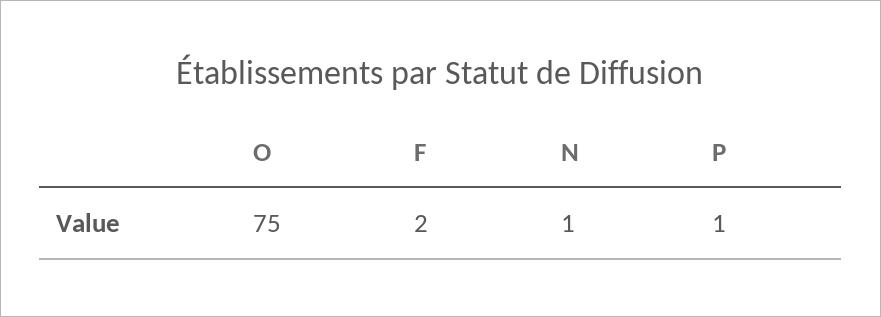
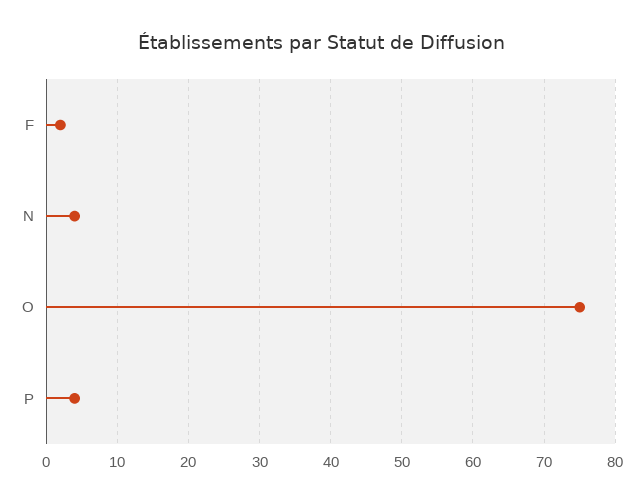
  {
    "O": 75,
    "F": 2,
-   "N": 1,
+   "N": 4,
-   "P": 1
+   "P": 4
  }

